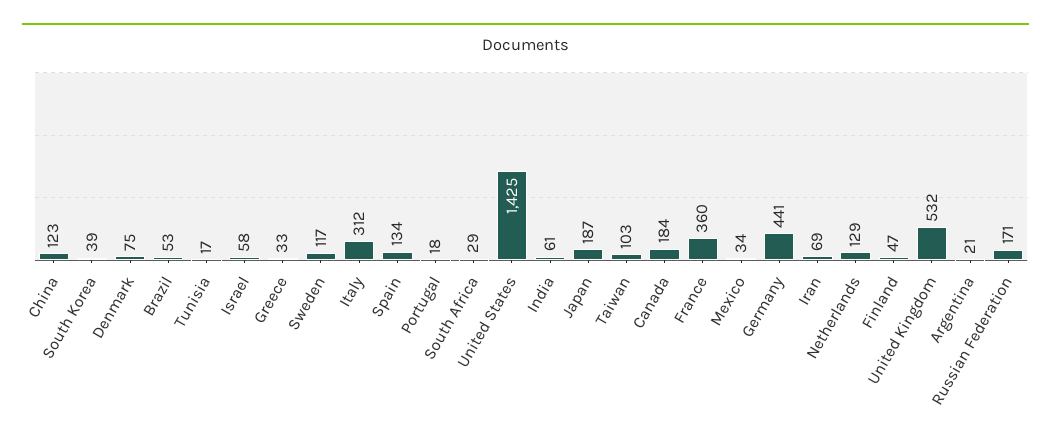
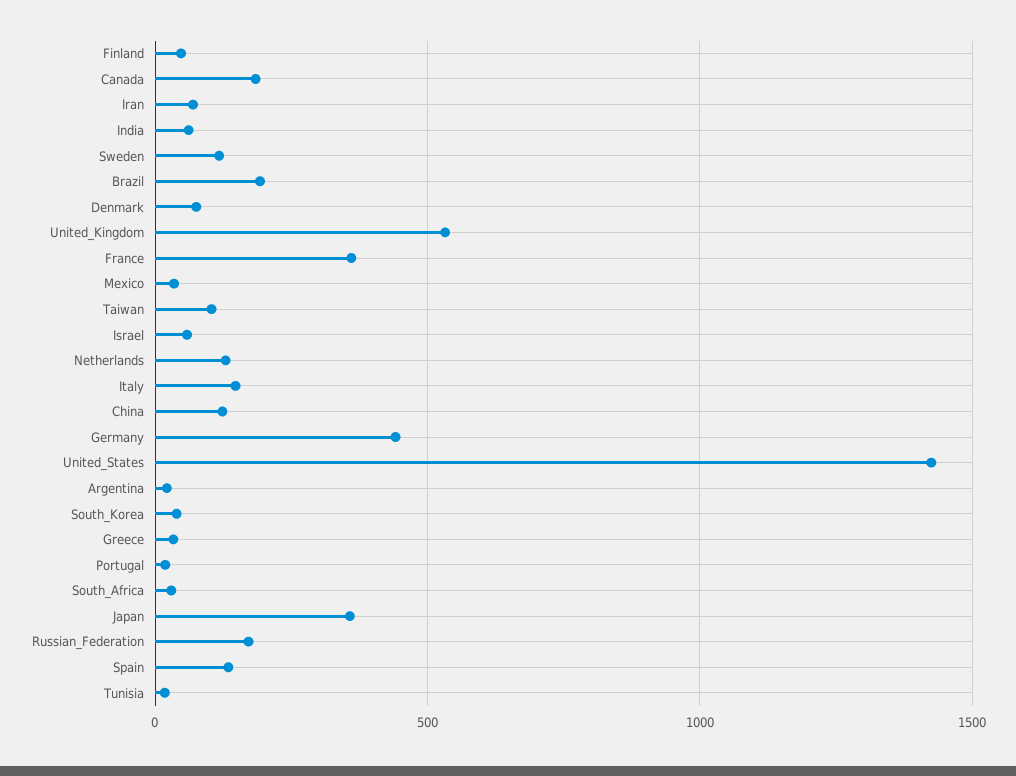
  {
    "China": 123,
    "South Korea": 39,
    "Denmark": 75,
-   "Brazil": 53,
+   "Brazil": 200,
    "Tunisia": 17,
    "Israel": 58,
    "Greece": 33,
    "Sweden": 117,
-   "Italy": 312,
+   "Italy": 150,
    "Spain": 134,
    "Portugal": 18,
    "South Africa": 29,
    "United States": 1425,
    "India": 61,
-   "Japan": 187,
+   "Japan": 350,
    "Taiwan": 103,
    "Canada": 184,
    "France": 360,
    "Mexico": 34,
    "Germany": 441,
    "Iran": 69,
    "Netherlands": 129,
    "Finland": 47,
    "United Kingdom": 532,
    "Argentina": 21,
    "Russian Federation": 171
  }

